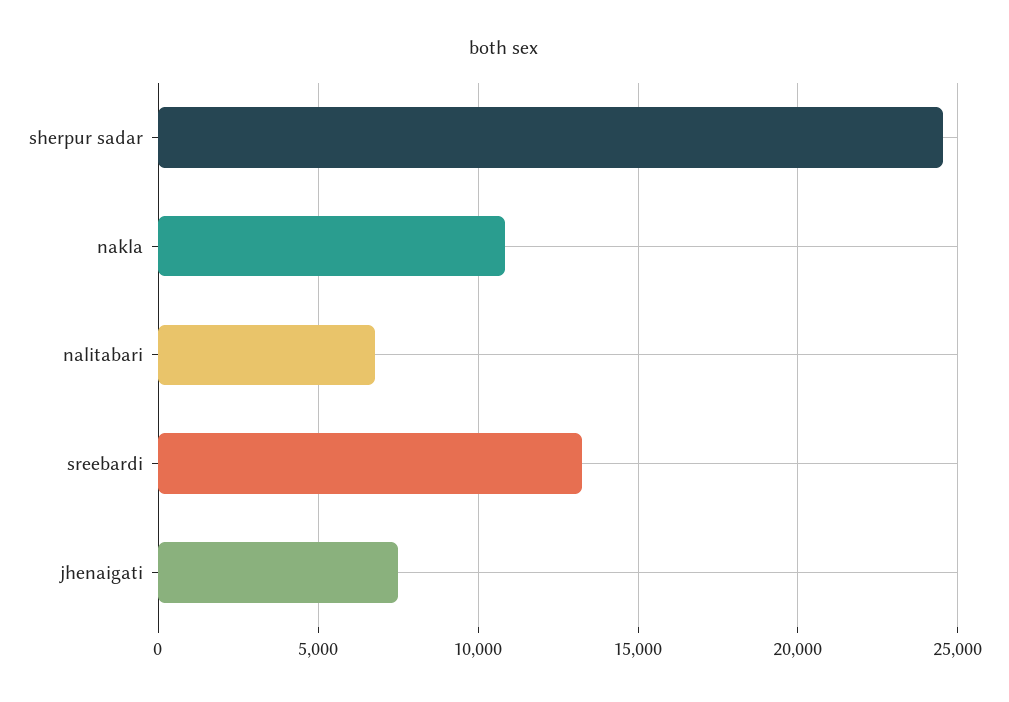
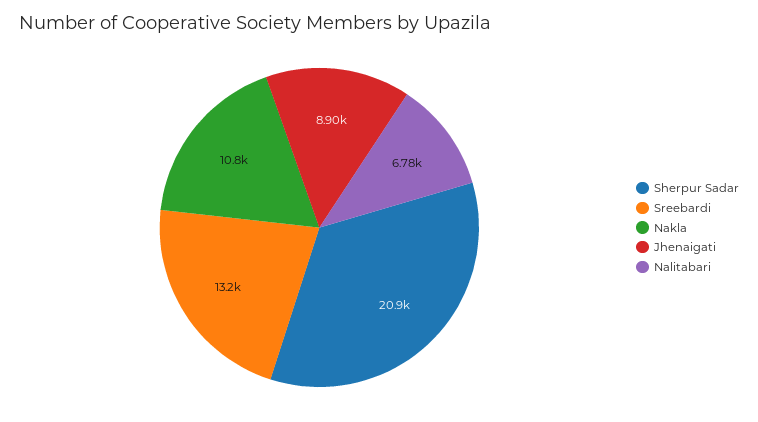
  {
-   "sherpur sadar": 24500,
+   "sherpur sadar": 20900,
    "nakla": 10800,
    "nalitabari": 6780,
    "sreebardi": 13200,
-   "jhenaigati": 7500
+   "jhenaigati": 8900
  }

